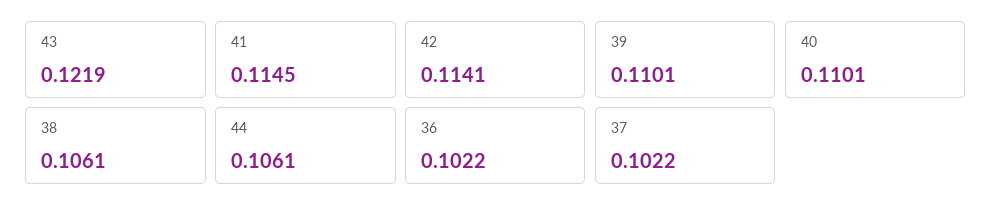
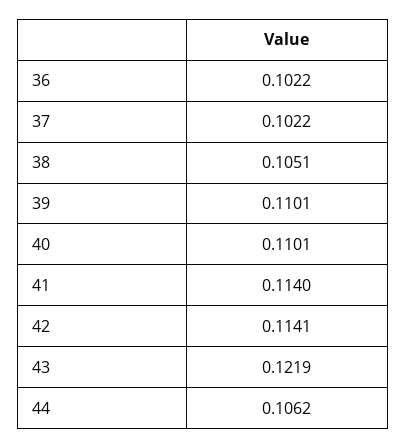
  {
    "43": 0.1219,
-   "41": 0.1145,
+   "41": 0.114,
    "42": 0.1141,
    "39": 0.1101,
    "40": 0.1101,
-   "38": 0.1061,
+   "38": 0.1051,
-   "44": 0.1061,
+   "44": 0.1062,
    "36": 0.1022,
    "37": 0.1022
  }

